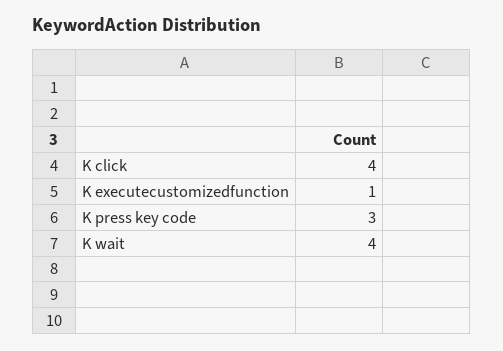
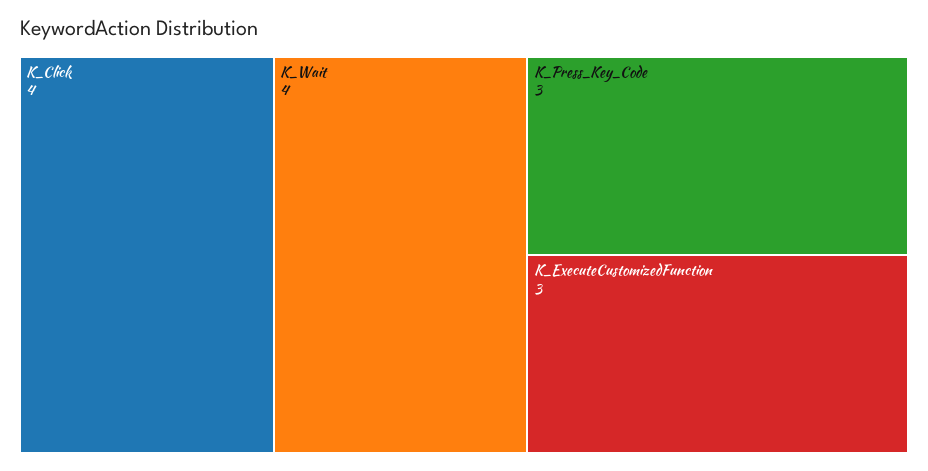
  {
    "K click": 4,
-   "K executecustomizedfunction": 1,
+   "K executecustomizedfunction": 3,
    "K press key code": 3,
    "K wait": 4
  }

